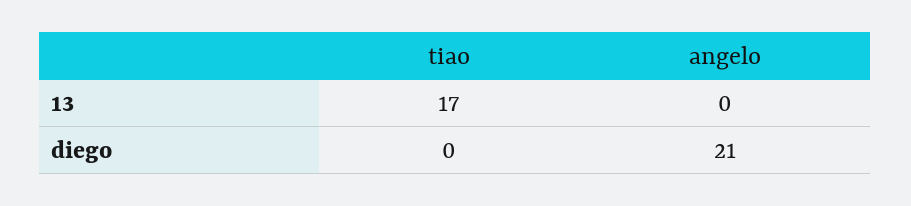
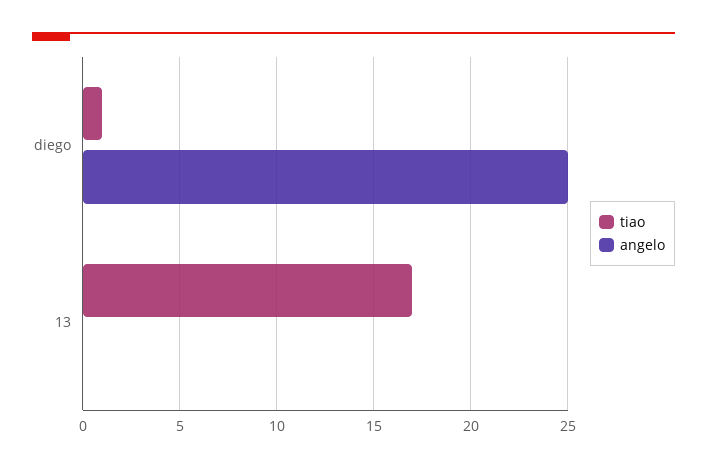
  {
    "tiao": {
      "13": 17,
-     "diego": 0
+     "diego": 1
    },
    "angelo": {
      "13": 0,
-     "diego": 21
+     "diego": 25
    }
  }

